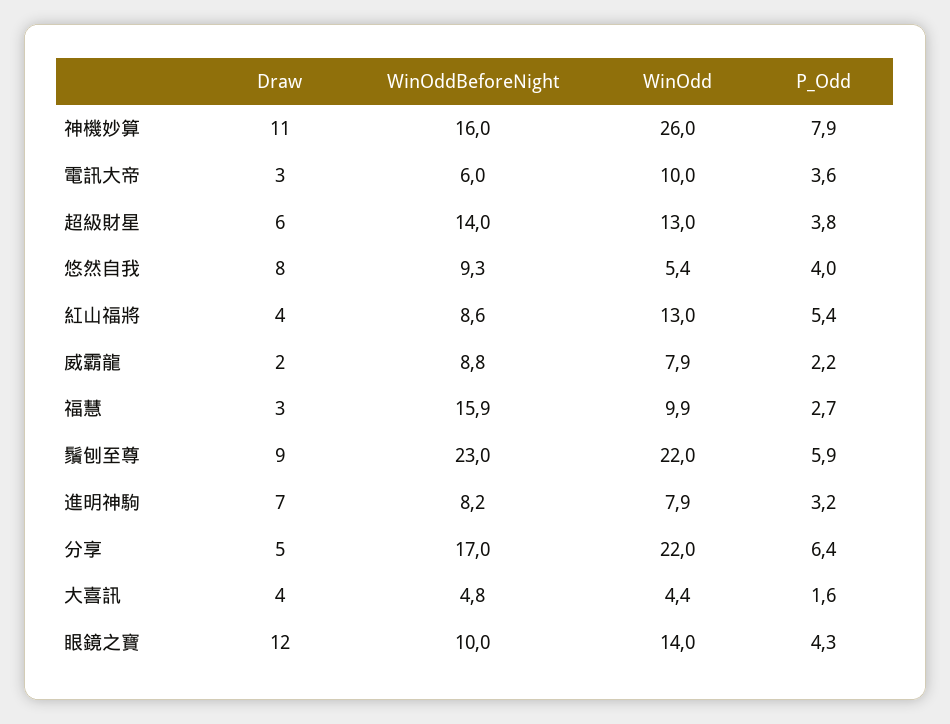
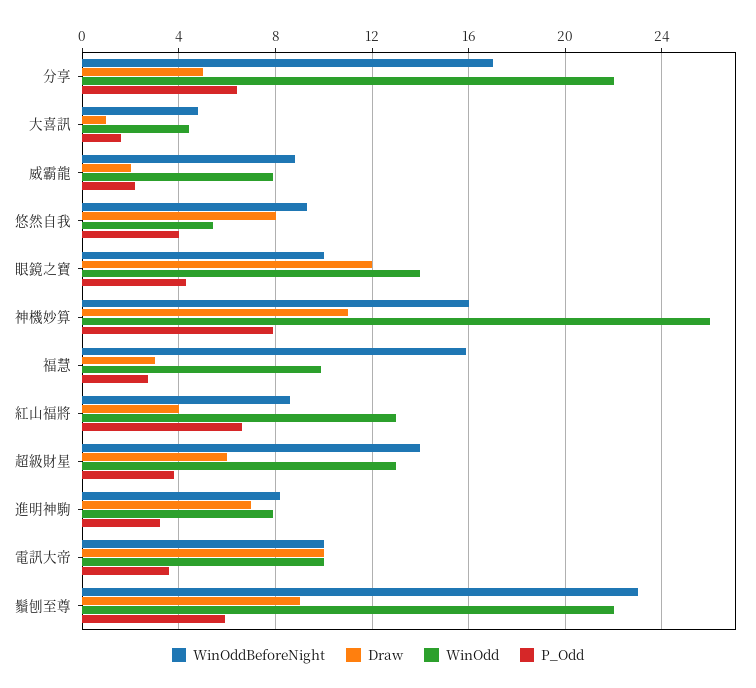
  {
    "Draw": {
      "神機妙算": 11,
-     "電訊大帝": 3,
+     "電訊大帝": 10,
      "超級財星": 6,
      "悠然自我": 8,
      "紅山福將": 4,
      "威霸龍": 2,
      "福慧": 3,
      "鬚刨至尊": 9,
      "進明神駒": 7,
      "分享": 5,
-     "大喜訊": 4,
+     "大喜訊": 1,
      "眼鏡之寶": 12
    },
    "WinOddBeforeNight": {
      "神機妙算": 16,
-     "電訊大帝": 6,
+     "電訊大帝": 10,
      "超級財星": 14,
      "悠然自我": 9.3,
      "紅山福將": 8.6,
      "威霸龍": 8.8,
      "福慧": 15.9,
      "鬚刨至尊": 23,
      "進明神駒": 8.2,
      "分享": 17,
      "大喜訊": 4.8,
      "眼鏡之寶": 10
    },
    "WinOdd": {
      "神機妙算": 26,
      "電訊大帝": 10,
      "超級財星": 13,
      "悠然自我": 5.4,
      "紅山福將": 13,
      "威霸龍": 7.9,
      "福慧": 9.9,
      "鬚刨至尊": 22,
      "進明神駒": 7.9,
      "分享": 22,
      "大喜訊": 4.4,
      "眼鏡之寶": 14
    },
    "P_Odd": {
      "神機妙算": 7.9,
      "電訊大帝": 3.6,
      "超級財星": 3.8,
      "悠然自我": 4,
-     "紅山福將": 5.4,
+     "紅山福將": 6.5,
      "威霸龍": 2.2,
      "福慧": 2.7,
      "鬚刨至尊": 5.9,
      "進明神駒": 3.2,
      "分享": 6.4,
      "大喜訊": 1.6,
      "眼鏡之寶": 4.3
    }
  }

